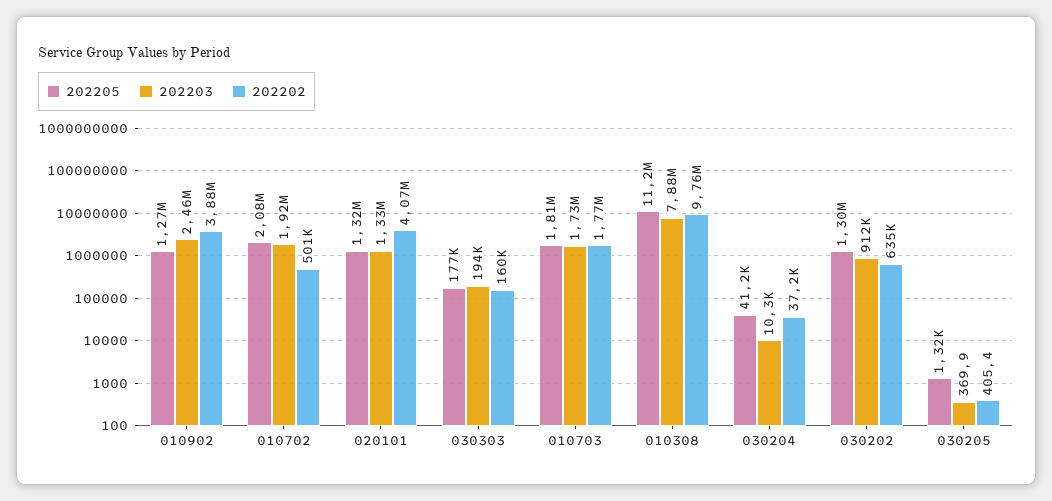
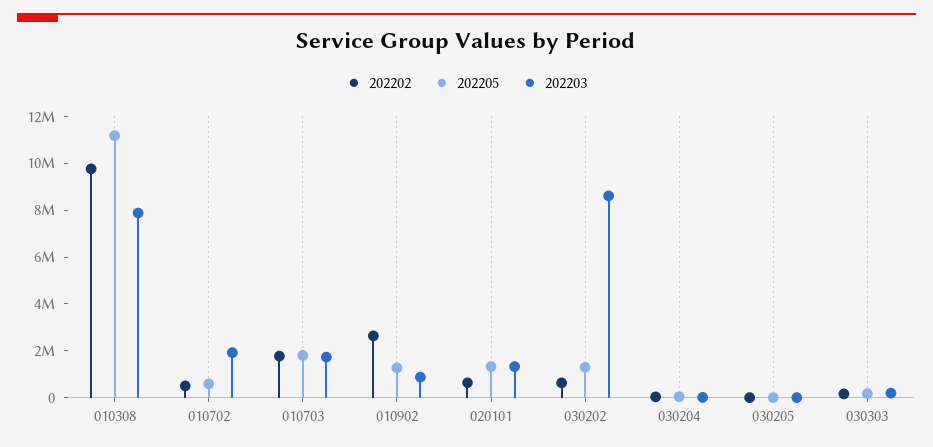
  {
    "202205": {
      "010902": 1270000,
-     "010702": 2080000,
+     "010702": 500000,
      "020101": 1320000,
      "030303": 177000,
      "010703": 1810000,
      "010308": 11200000,
      "030204": 41200,
      "030202": 1300000,
      "030205": 1320
    },
    "202203": {
-     "010902": 2460000,
+     "010902": 1000000,
      "010702": 1920000,
      "020101": 1330000,
      "030303": 194000,
      "010703": 1730000,
      "010308": 7880000,
      "030204": 10300,
-     "030202": 912000,
+     "030202": 8500000,
      "030205": 369.9
    },
    "202202": {
-     "010902": 3880000,
+     "010902": 2500000,
      "010702": 501000,
-     "020101": 4070000,
+     "020101": 500000,
      "030303": 160000,
      "010703": 1770000,
      "010308": 9760000,
      "030204": 37200,
      "030202": 635000,
      "030205": 405.4
    }
  }

